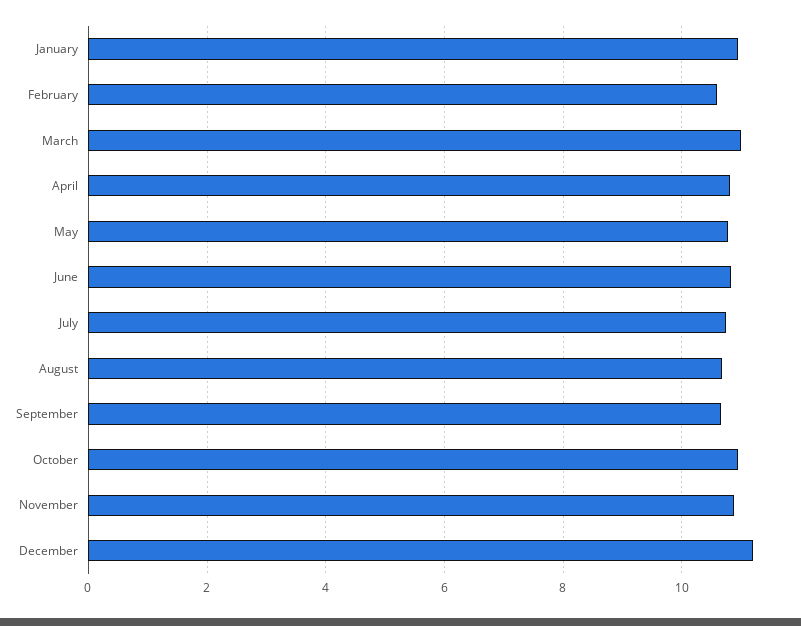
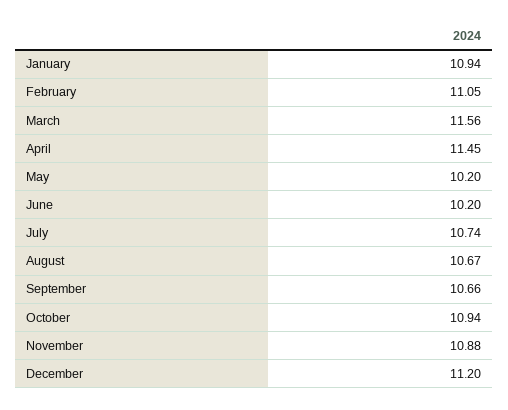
  {
    "January": 10.94,
-   "February": 10.6,
+   "February": 11.05,
-   "March": 11,
+   "March": 11.56,
-   "April": 10.8,
+   "April": 11.45,
-   "May": 10.8,
+   "May": 10.2,
-   "June": 10.8,
+   "June": 10.2,
    "July": 10.74,
    "August": 10.67,
    "September": 10.66,
    "October": 10.94,
    "November": 10.88,
    "December": 11.2
  }

